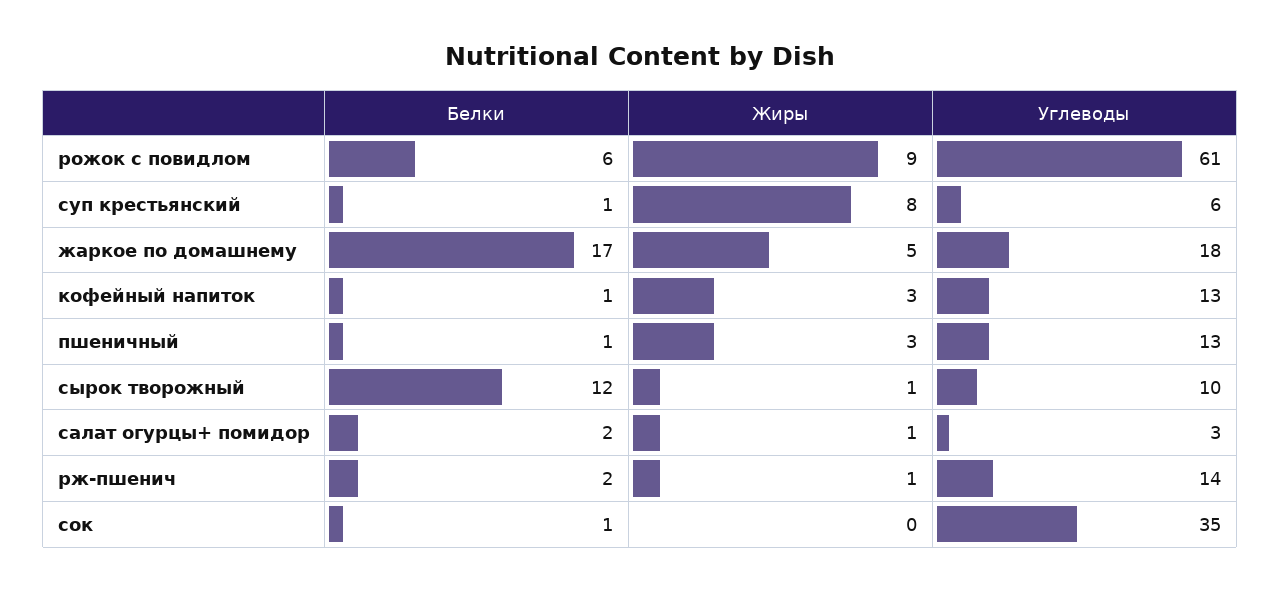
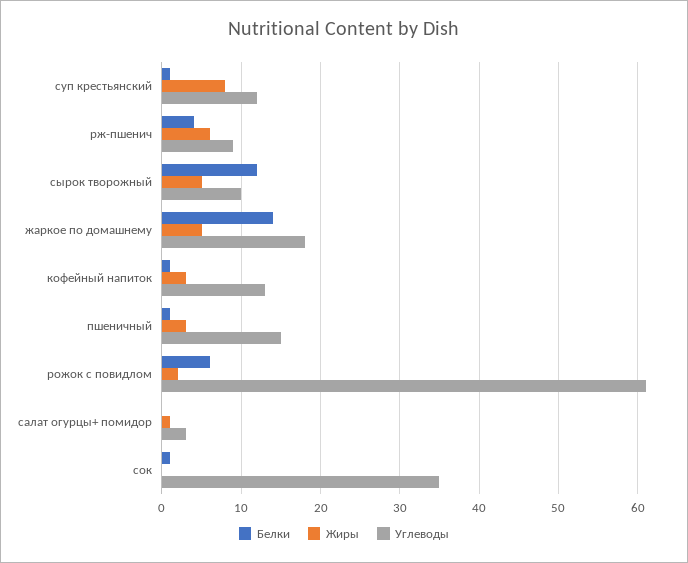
  {
    "Белки": {
      "рожок с повидлом": 6,
      "суп крестьянский": 1,
-     "жаркое по домашнему": 17,
+     "жаркое по домашнему": 14,
      "кофейный напиток": 1,
      "пшеничный": 1,
      "сырок творожный": 12,
-     "салат огурцы+ помидор": 2,
+     "салат огурцы+ помидор": 0,
-     "рж-пшенич": 2,
+     "рж-пшенич": 4,
      "сок": 1
    },
    "Жиры": {
-     "рожок с повидлом": 9,
+     "рожок с повидлом": 2,
      "суп крестьянский": 8,
      "жаркое по домашнему": 5,
      "кофейный напиток": 3,
      "пшеничный": 3,
-     "сырок творожный": 1,
+     "сырок творожный": 5,
      "салат огурцы+ помидор": 1,
-     "рж-пшенич": 1,
+     "рж-пшенич": 6,
      "сок": 0
    },
    "Углеводы": {
      "рожок с повидлом": 61,
-     "суп крестьянский": 6,
+     "суп крестьянский": 12,
      "жаркое по домашнему": 18,
      "кофейный напиток": 13,
-     "пшеничный": 13,
+     "пшеничный": 15,
      "сырок творожный": 10,
      "салат огурцы+ помидор": 3,
-     "рж-пшенич": 14,
+     "рж-пшенич": 9,
      "сок": 35
    }
  }

